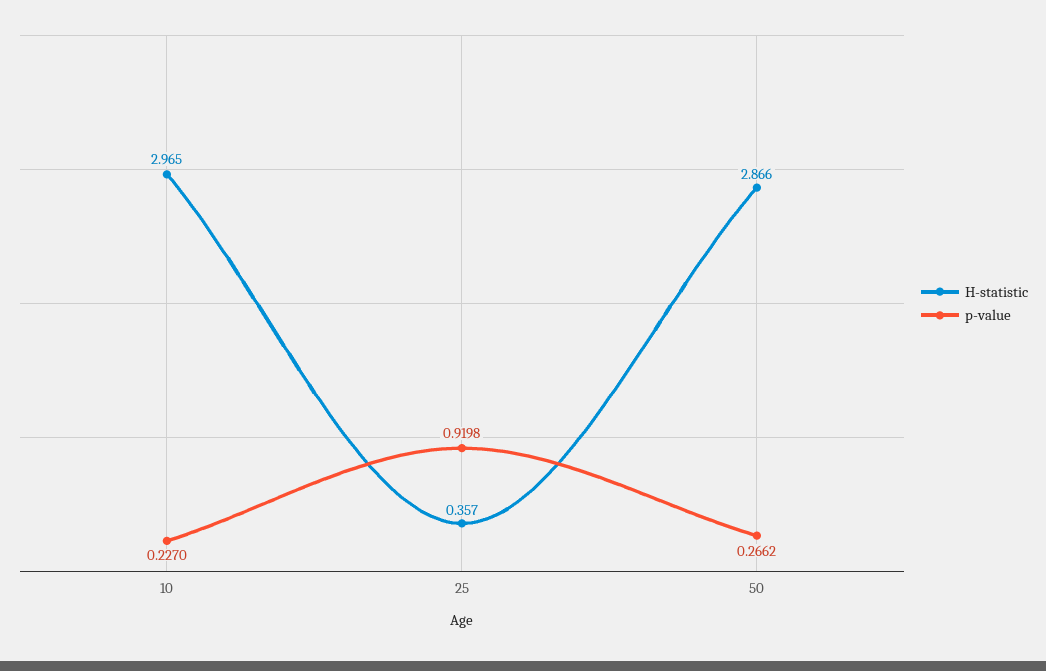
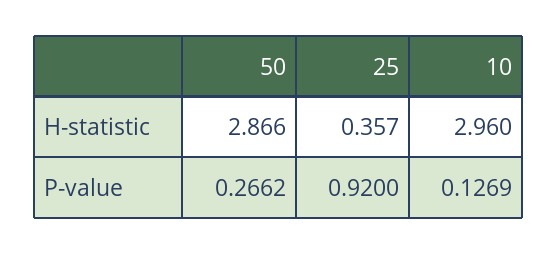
  {
    "H-statistic": {
-     "10": 2.965,
+     "10": 2.96,
      "25": 0.357,
      "50": 2.866
    },
    "p-value": {
-     "10": 0.227,
+     "10": 0.1269,
-     "25": 0.9198,
+     "25": 0.92,
      "50": 0.2662
    }
  }

